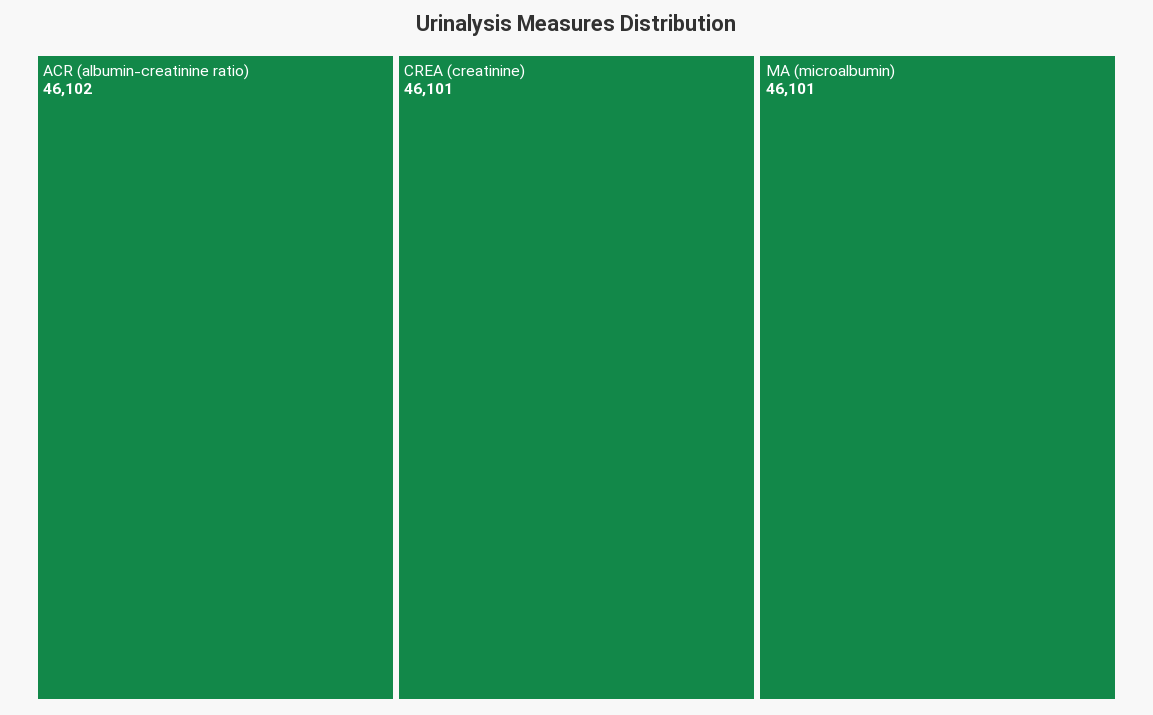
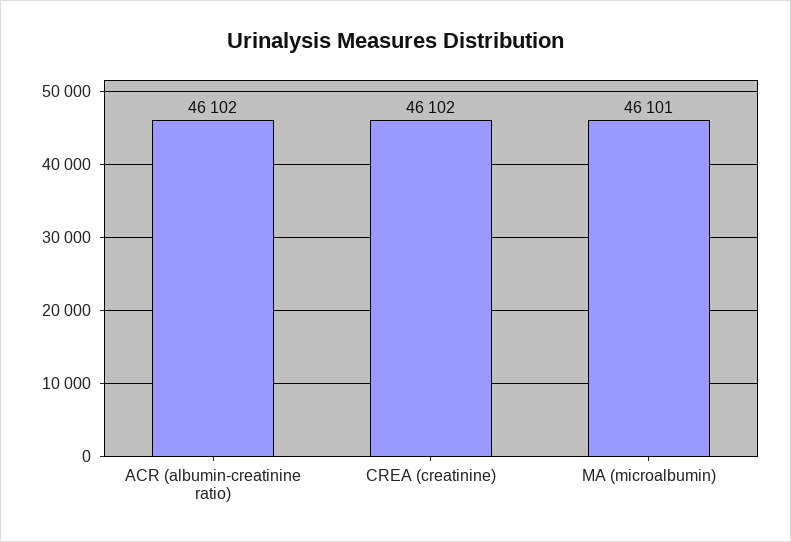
  {
    "ACR (albumin-creatinine ratio)": 46102,
-   "CREA (creatinine)": 46101,
+   "CREA (creatinine)": 46102,
    "MA (microalbumin)": 46101
  }

